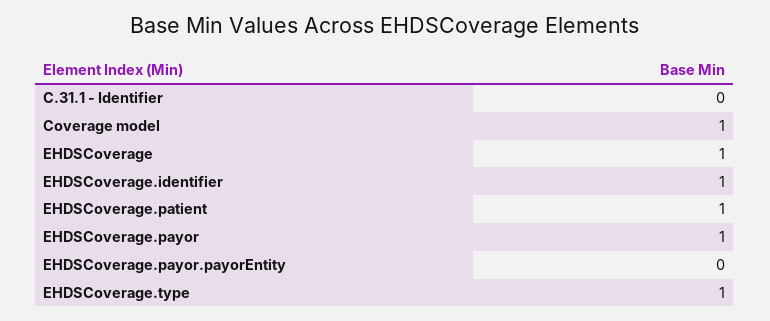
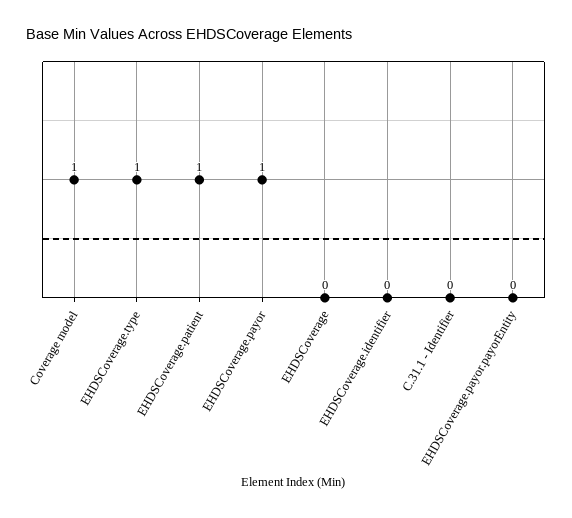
  {
    "C.31.1 - Identifier": 0,
    "Coverage model": 1,
-   "EHDSCoverage": 1,
+   "EHDSCoverage": 0,
-   "EHDSCoverage.identifier": 1,
+   "EHDSCoverage.identifier": 0,
    "EHDSCoverage.patient": 1,
    "EHDSCoverage.payor": 1,
    "EHDSCoverage.payor.payorEntity": 0,
    "EHDSCoverage.type": 1
  }

